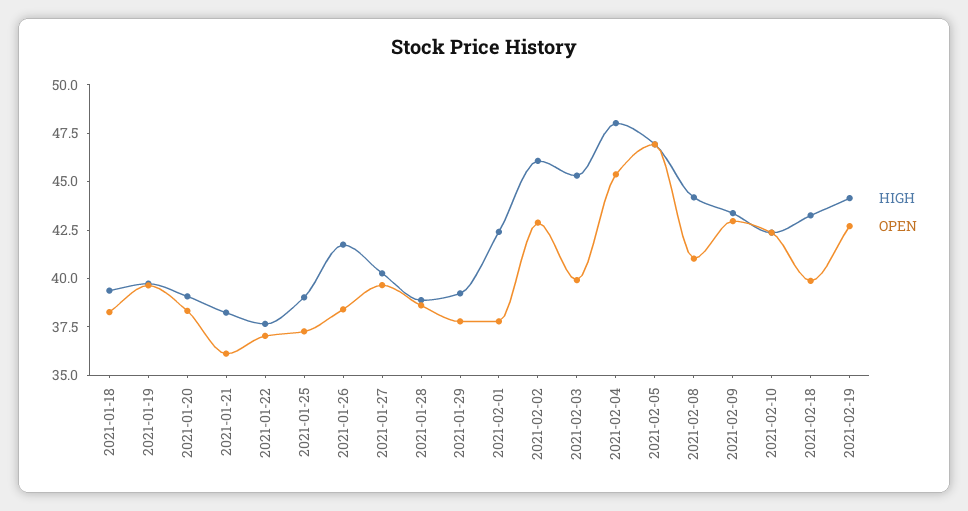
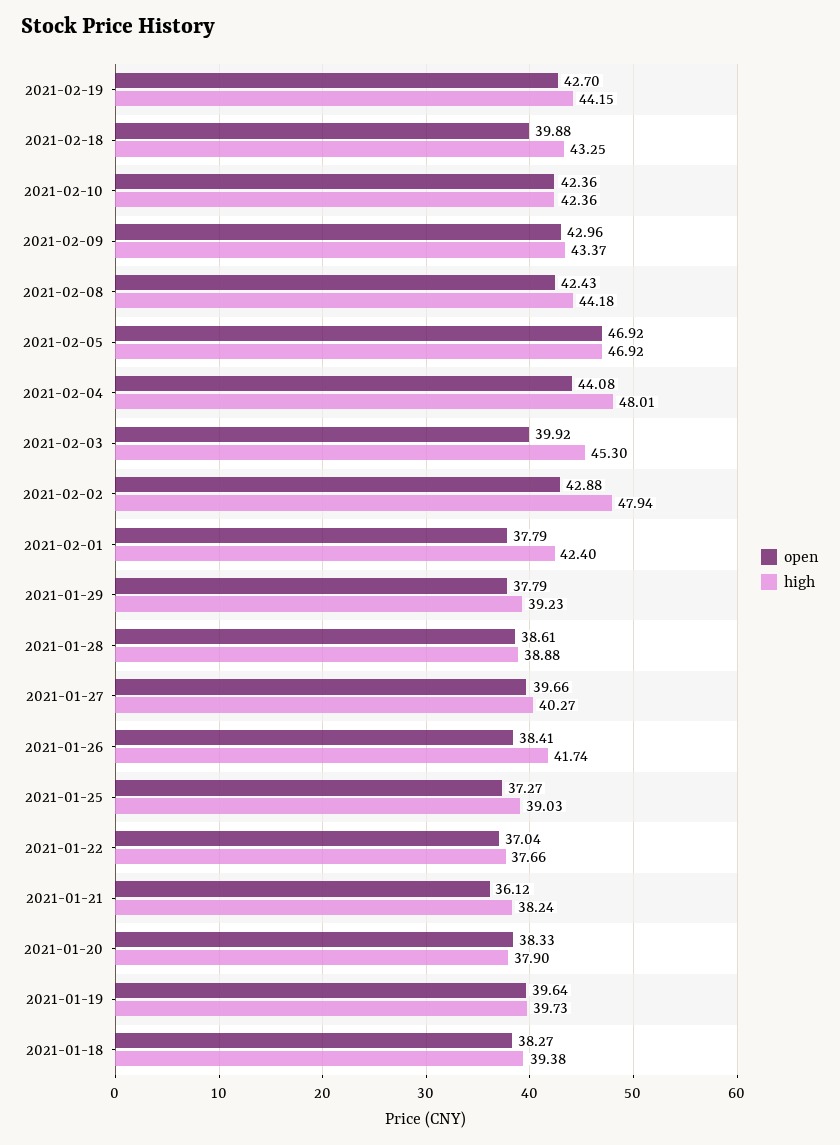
  {
    "HIGH": {
      "2021-01-18": 39.38,
      "2021-01-19": 39.73,
-     "2021-01-20": 39,
+     "2021-01-20": 37.9,
      "2021-01-21": 38.24,
      "2021-01-22": 37.66,
      "2021-01-25": 39.03,
      "2021-01-26": 41.74,
      "2021-01-27": 40.27,
      "2021-01-28": 38.88,
      "2021-01-29": 39.23,
      "2021-02-01": 42.4,
-     "2021-02-02": 46,
+     "2021-02-02": 47.94,
      "2021-02-03": 45.3,
      "2021-02-04": 48.01,
      "2021-02-05": 46.92,
      "2021-02-08": 44.18,
      "2021-02-09": 43.37,
      "2021-02-10": 42.36,
      "2021-02-18": 43.25,
      "2021-02-19": 44.15
    },
    "OPEN": {
      "2021-01-18": 38.27,
      "2021-01-19": 39.64,
      "2021-01-20": 38.33,
      "2021-01-21": 36.12,
      "2021-01-22": 37.04,
      "2021-01-25": 37.27,
      "2021-01-26": 38.41,
      "2021-01-27": 39.66,
      "2021-01-28": 38.61,
      "2021-01-29": 37.79,
      "2021-02-01": 37.79,
      "2021-02-02": 42.88,
      "2021-02-03": 39.92,
-     "2021-02-04": 45.5,
+     "2021-02-04": 44.08,
      "2021-02-05": 46.92,
-     "2021-02-08": 41,
+     "2021-02-08": 42.43,
      "2021-02-09": 42.96,
      "2021-02-10": 42.36,
      "2021-02-18": 39.88,
      "2021-02-19": 42.7
    }
  }

